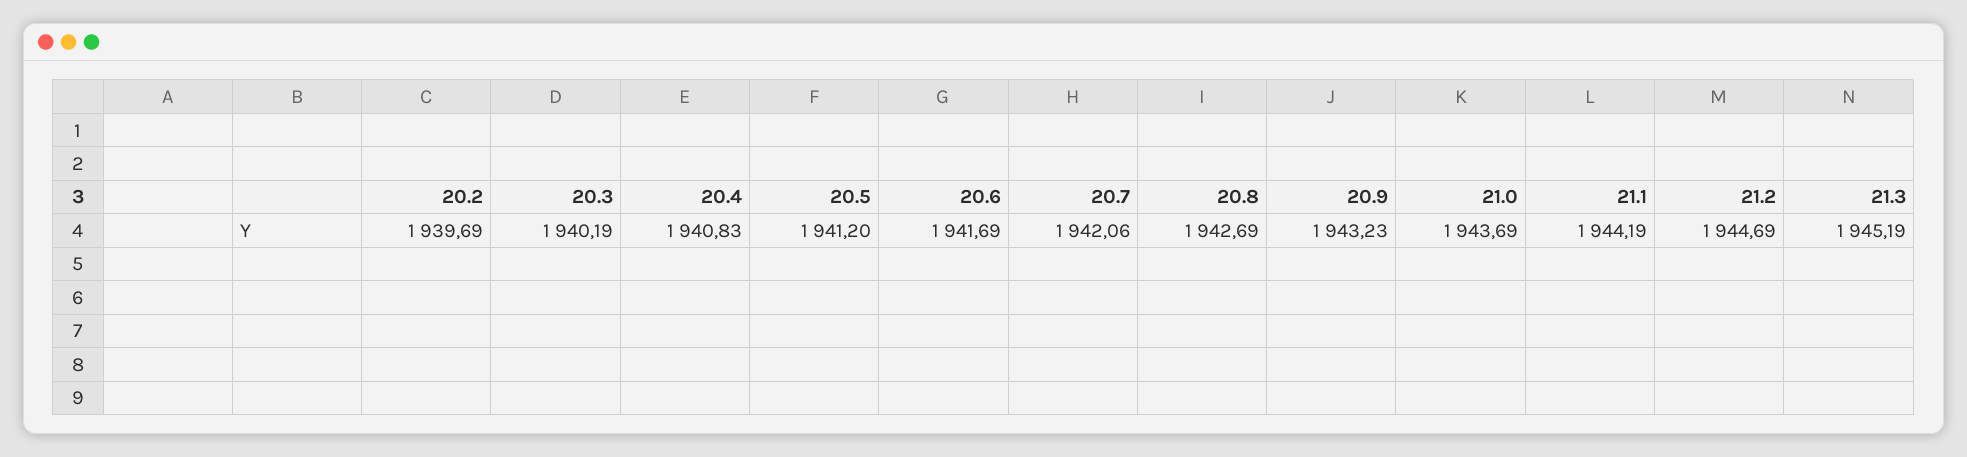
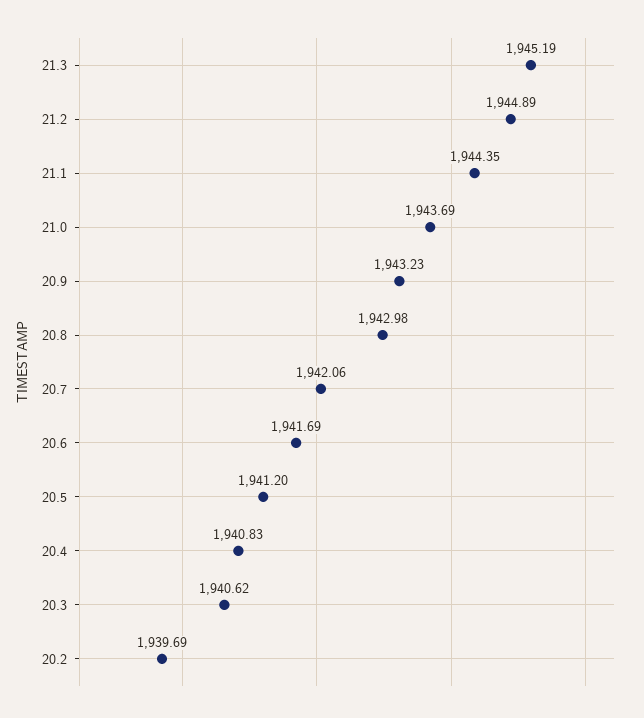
  {
    "20.2": 1939.69,
-   "20.3": 1940.19,
+   "20.3": 1940.62,
    "20.4": 1940.83,
    "20.5": 1941.2,
    "20.6": 1941.69,
    "20.7": 1942.06,
-   "20.8": 1942.69,
+   "20.8": 1942.98,
    "20.9": 1943.23,
    "21.0": 1943.69,
-   "21.1": 1944.19,
+   "21.1": 1944.35,
-   "21.2": 1944.69,
+   "21.2": 1944.89,
    "21.3": 1945.19
  }

